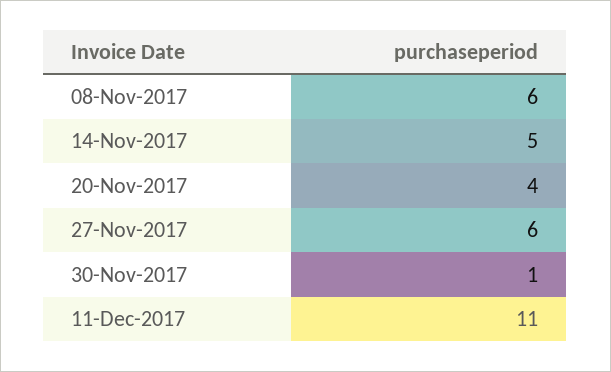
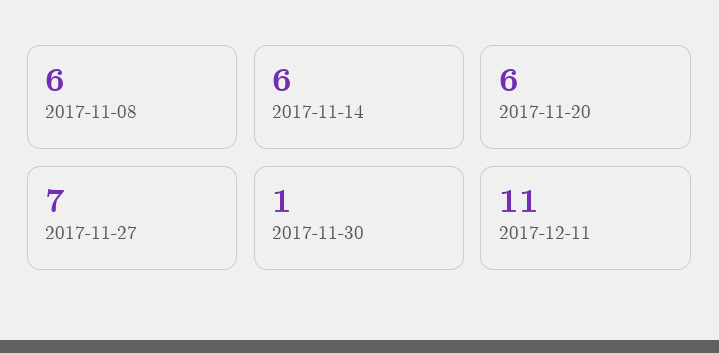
  {
    "08-Nov-2017": 6,
-   "14-Nov-2017": 5,
+   "14-Nov-2017": 6,
-   "20-Nov-2017": 4,
+   "20-Nov-2017": 6,
-   "27-Nov-2017": 6,
+   "27-Nov-2017": 7,
    "30-Nov-2017": 1,
    "11-Dec-2017": 11
  }

